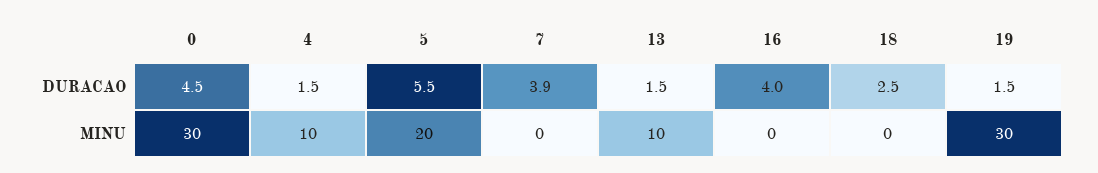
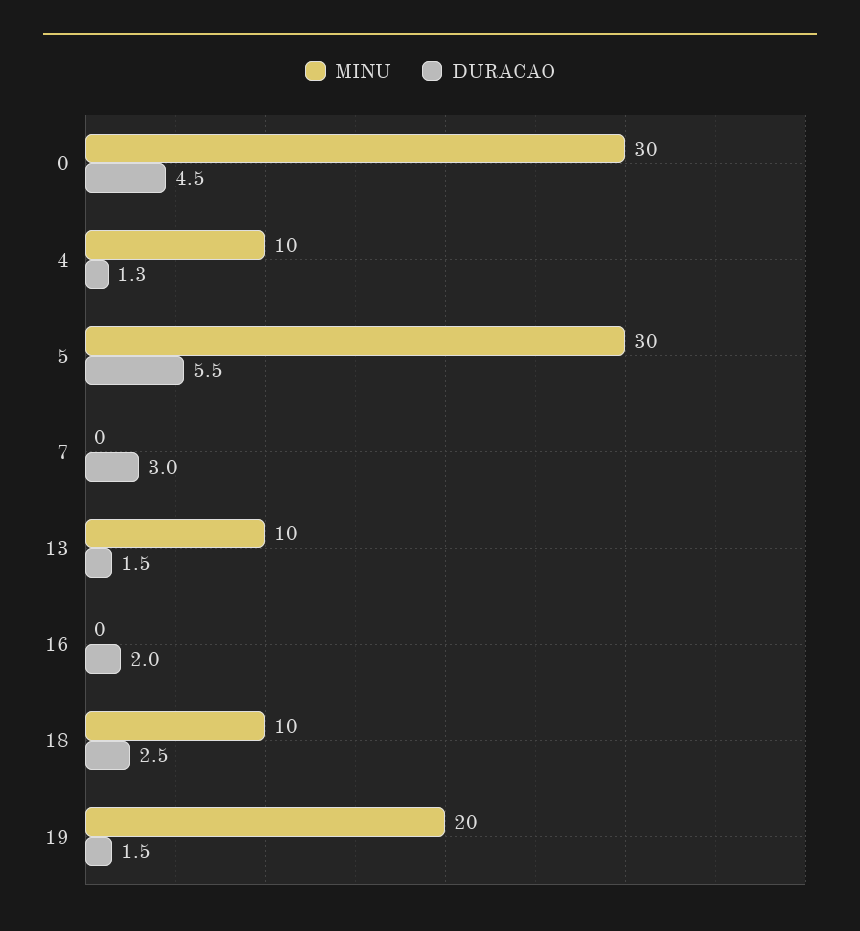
  {
    "DURACAO": {
      "0": 4.5,
-     "4": 1.5,
+     "4": 1.3,
      "5": 5.5,
-     "7": 3.9,
+     "7": 3,
      "13": 1.5,
-     "16": 4,
+     "16": 2,
      "18": 2.5,
      "19": 1.5
    },
    "MINU": {
      "0": 30,
      "4": 10,
-     "5": 20,
+     "5": 30,
      "7": 0,
      "13": 10,
      "16": 0,
-     "18": 0,
+     "18": 10,
-     "19": 30
+     "19": 20
    }
  }

